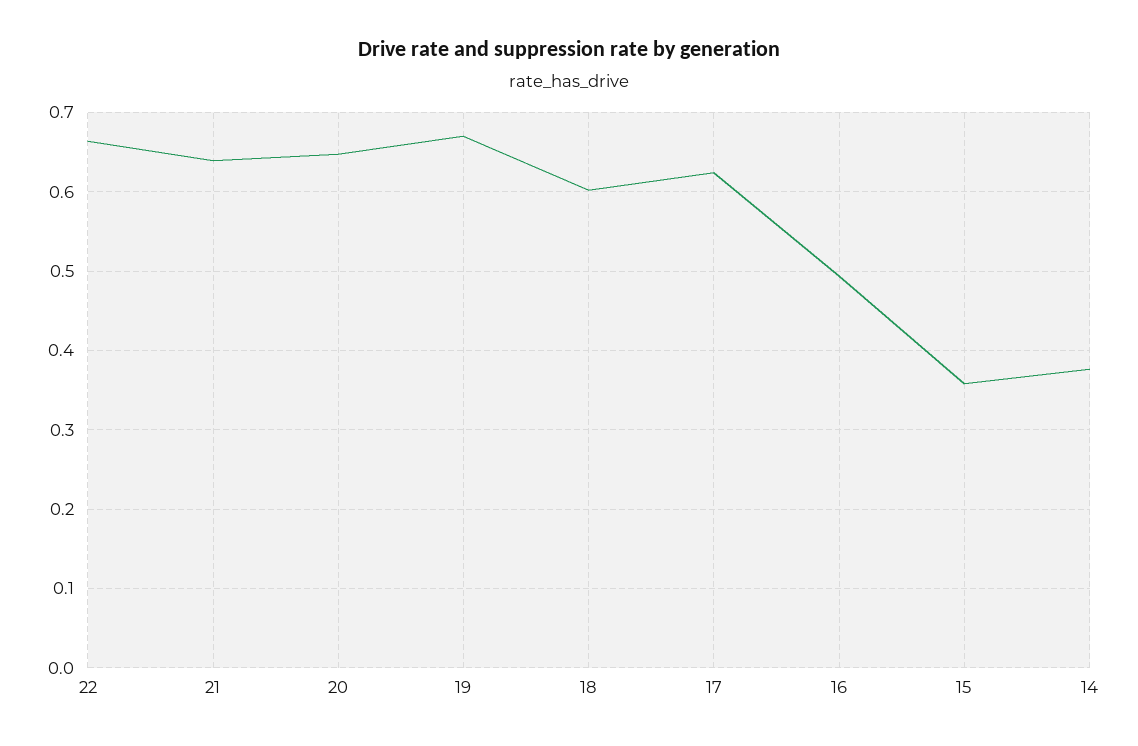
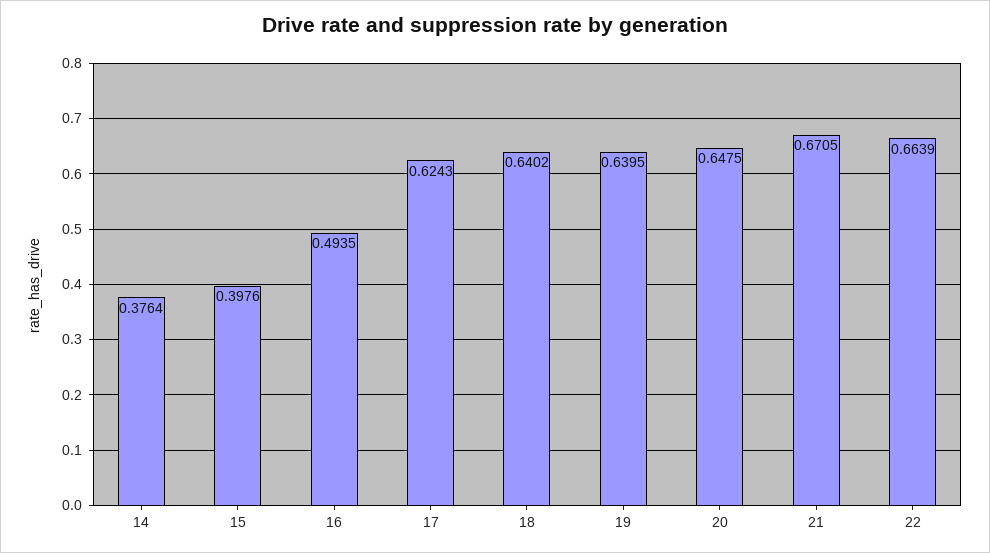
  {
    "22": 0.6639,
-   "21": 0.64,
+   "21": 0.6705,
    "20": 0.6475,
-   "19": 0.67,
+   "19": 0.6395,
-   "18": 0.6,
+   "18": 0.6402,
    "17": 0.6243,
    "16": 0.4935,
-   "15": 0.36,
+   "15": 0.3976,
    "14": 0.3764
  }

